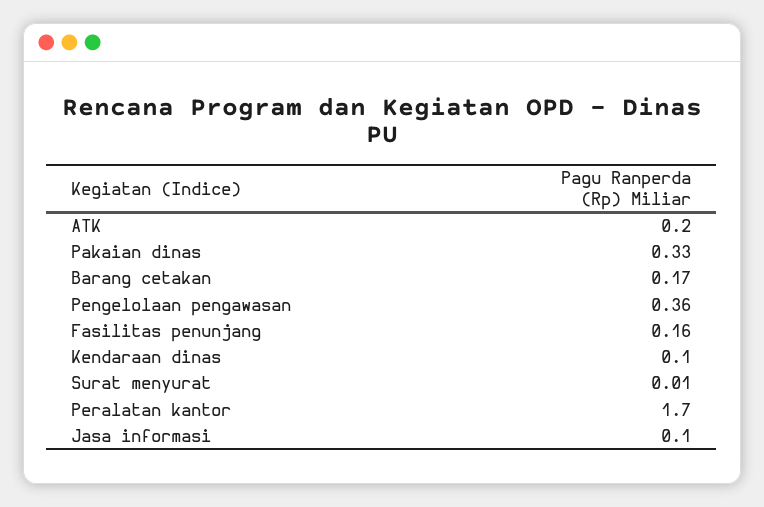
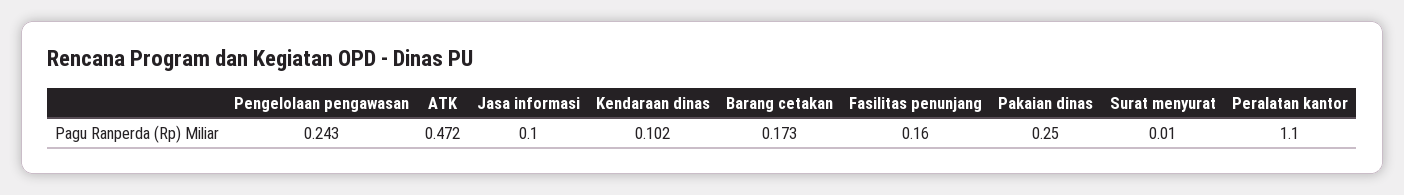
  {
-   "ATK": 0.2,
+   "ATK": 0.472,
-   "Pakaian dinas": 0.33,
+   "Pakaian dinas": 0.25,
    "Barang cetakan": 0.173,
-   "Pengelolaan pengawasan": 0.36,
+   "Pengelolaan pengawasan": 0.243,
    "Fasilitas penunjang": 0.16,
    "Kendaraan dinas": 0.102,
    "Surat menyurat": 0.01,
-   "Peralatan kantor": 1.7,
+   "Peralatan kantor": 1.1,
    "Jasa informasi": 0.1
  }

